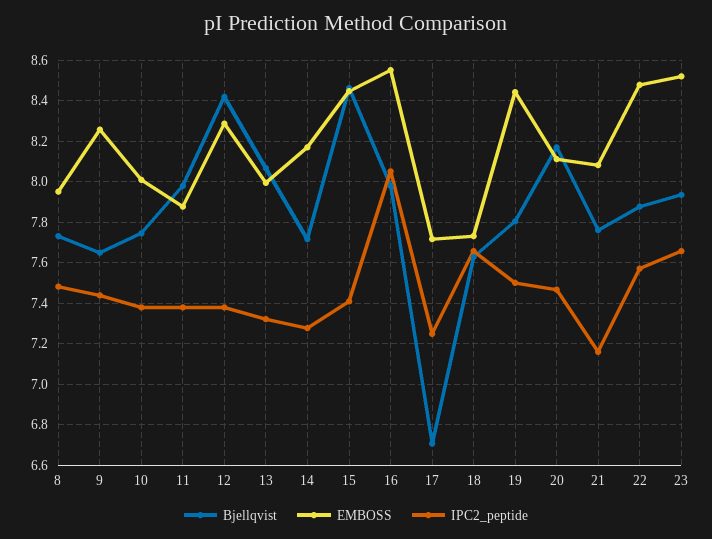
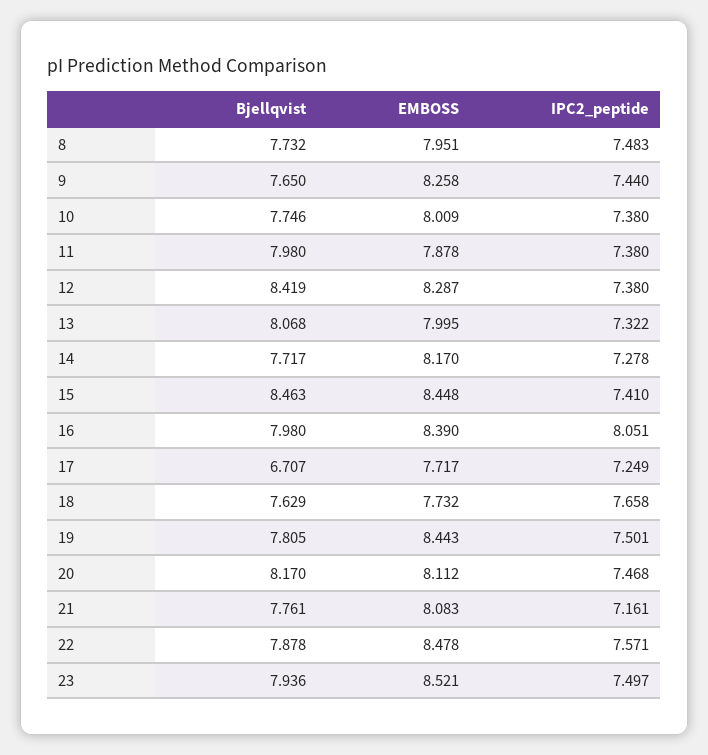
  {
    "Bjellqvist": {
      "8": 7.732,
      "9": 7.65,
      "10": 7.746,
      "11": 7.98,
      "12": 8.419,
      "13": 8.068,
      "14": 7.717,
      "15": 8.463,
      "16": 7.98,
      "17": 6.707,
      "18": 7.629,
      "19": 7.805,
      "20": 8.17,
      "21": 7.761,
      "22": 7.878,
      "23": 7.936
    },
    "EMBOSS": {
      "8": 7.951,
      "9": 8.258,
      "10": 8.009,
      "11": 7.878,
      "12": 8.287,
      "13": 7.995,
      "14": 8.17,
      "15": 8.448,
-     "16": 8.55,
+     "16": 8.39,
      "17": 7.717,
      "18": 7.732,
      "19": 8.443,
      "20": 8.112,
      "21": 8.083,
      "22": 8.478,
      "23": 8.521
    },
    "IPC2_peptide": {
      "8": 7.483,
      "9": 7.44,
      "10": 7.38,
      "11": 7.38,
      "12": 7.38,
      "13": 7.322,
      "14": 7.278,
      "15": 7.41,
      "16": 8.051,
      "17": 7.249,
      "18": 7.658,
      "19": 7.501,
      "20": 7.468,
      "21": 7.161,
      "22": 7.571,
-     "23": 7.65
+     "23": 7.497
    }
  }

